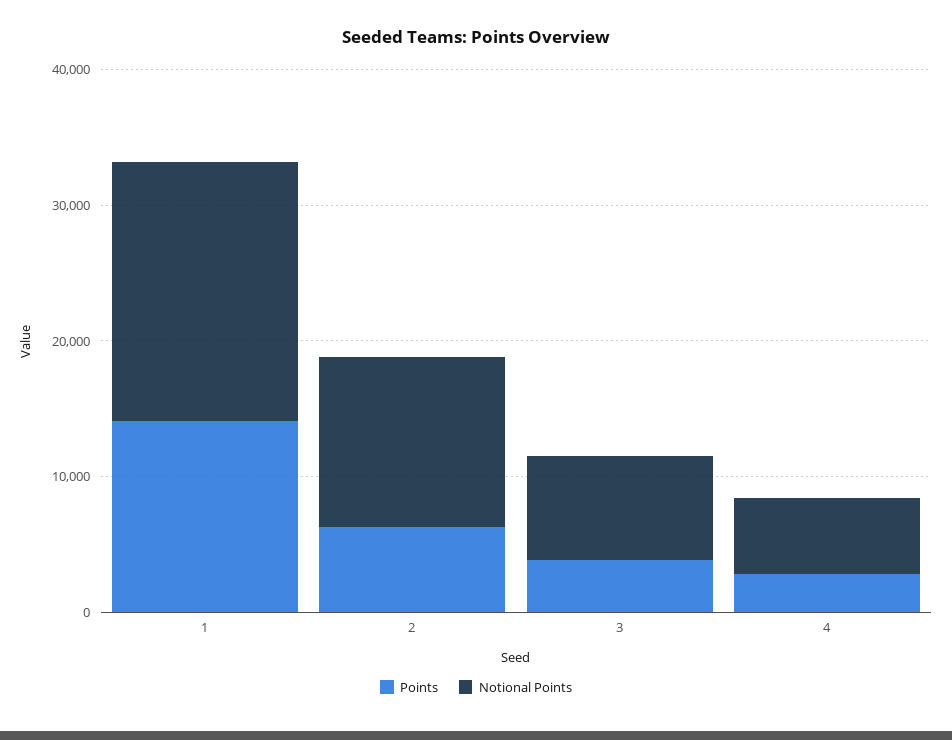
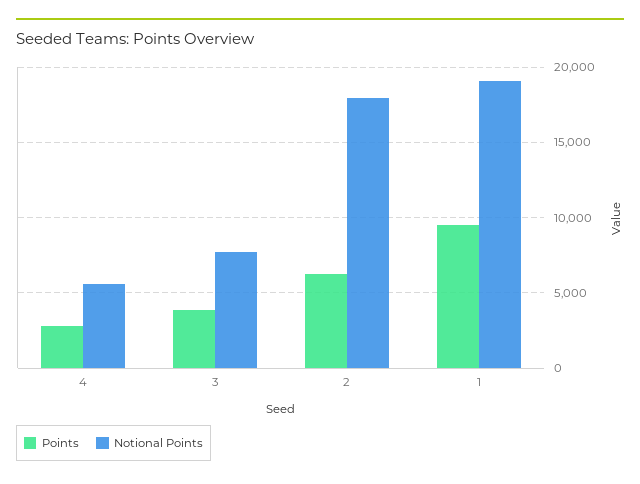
  {
    "Points": {
-     "1": 14000,
+     "1": 9500,
      "2": 6500,
      "3": 4000,
      "4": 3000
    },
    "Notional Points": {
      "1": 19000,
-     "2": 12000,
+     "2": 18000,
      "3": 7500,
      "4": 5500
    }
  }

